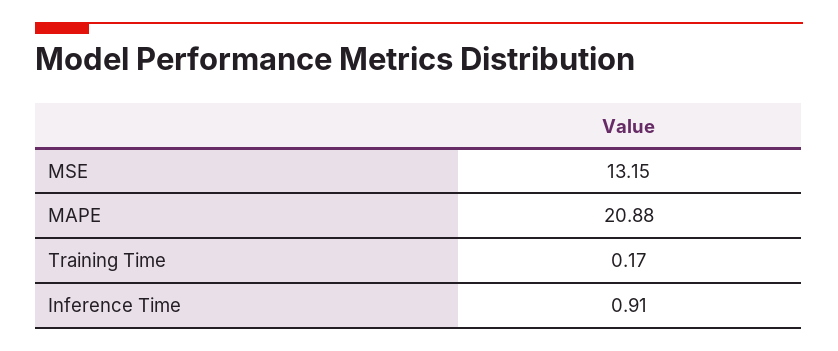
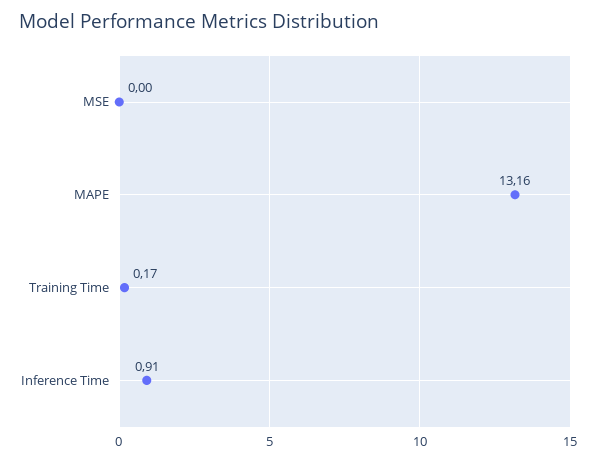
  {
-   "MSE": 13.15,
+   "MSE": 0,
-   "MAPE": 20.88,
+   "MAPE": 13.16,
    "Training Time": 0.17,
    "Inference Time": 0.91
  }

